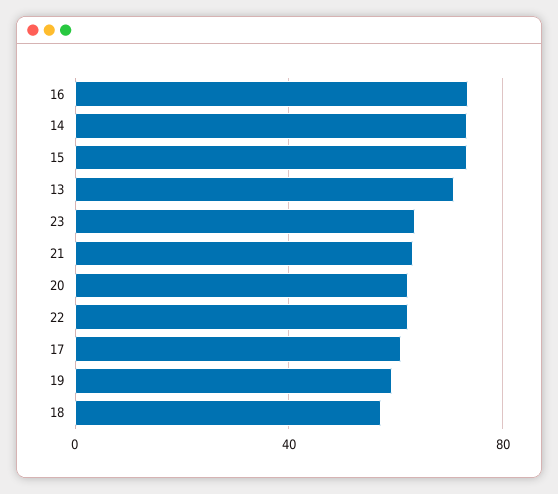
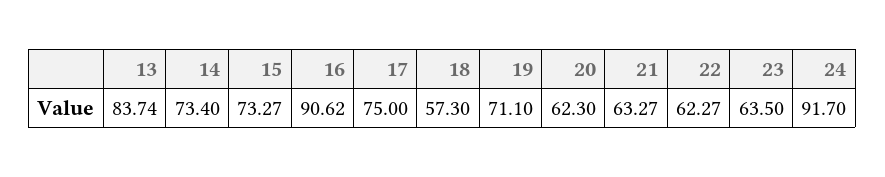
  {
-   "16": 75,
+   "16": 90.62,
    "14": 73.4,
    "15": 73.27,
-   "13": 70,
+   "13": 83.74,
    "23": 63.5,
    "21": 63.27,
    "20": 62.3,
    "22": 62.27,
-   "17": 60,
+   "17": 75,
-   "19": 60,
+   "19": 71.1,
-   "18": 57.3
+   "18": 57.3,
+   "24": 91.7
  }

